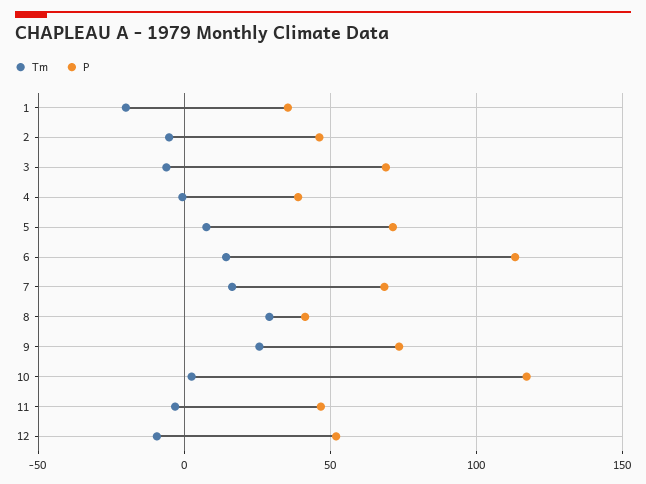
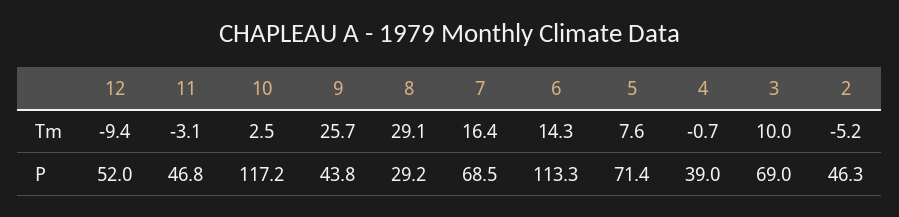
  {
    "Tm": {
-     "1": -20,
      "2": -5.2,
-     "3": -5,
+     "3": 10,
      "4": -0.7,
      "5": 7.6,
      "6": 14.3,
      "7": 16.4,
      "8": 29.1,
      "9": 25.7,
      "10": 2.5,
      "11": -3.1,
      "12": -9.4
    },
    "P": {
-     "1": 35,
      "2": 46.3,
      "3": 69,
      "4": 39,
      "5": 71.4,
      "6": 113.3,
      "7": 68.5,
-     "8": 40,
+     "8": 29.2,
-     "9": 75,
+     "9": 43.8,
      "10": 117.2,
      "11": 46.8,
      "12": 52
    }
  }

